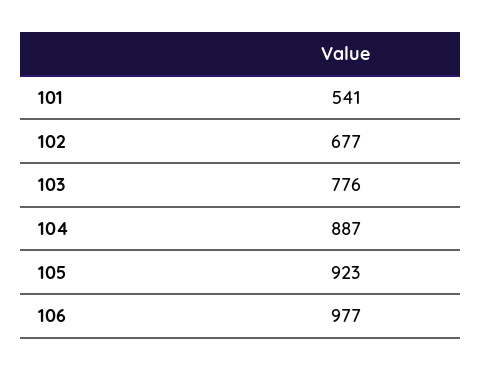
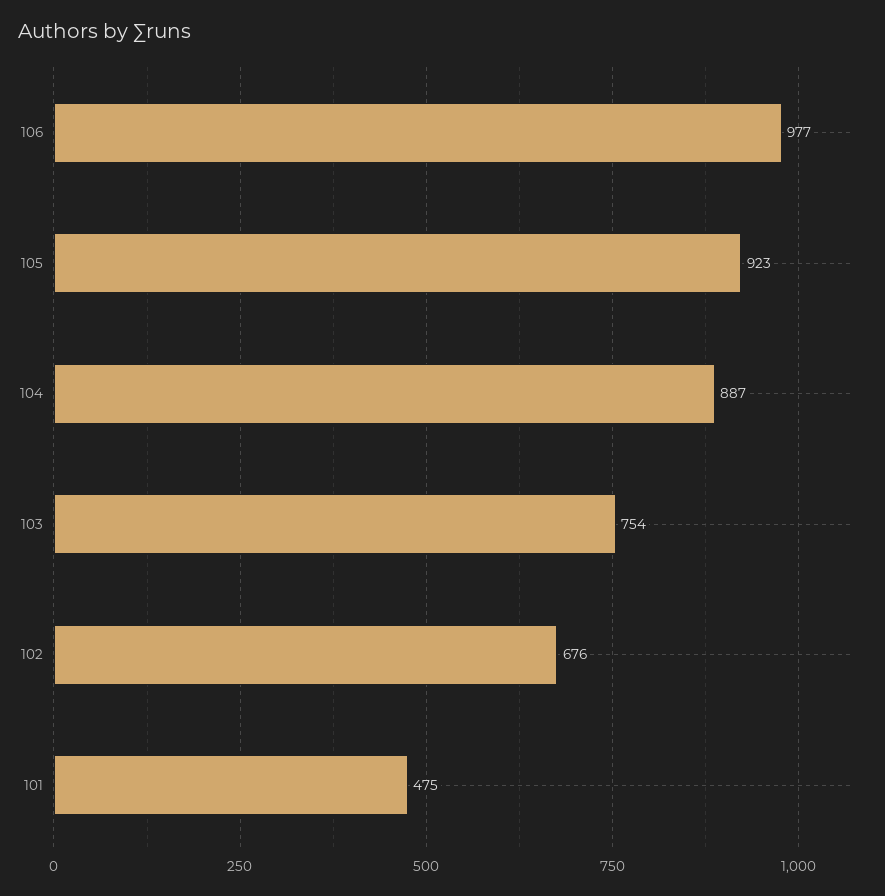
  {
-   "101": 541,
+   "101": 475,
-   "102": 677,
+   "102": 676,
-   "103": 776,
+   "103": 754,
    "104": 887,
    "105": 923,
    "106": 977
  }

